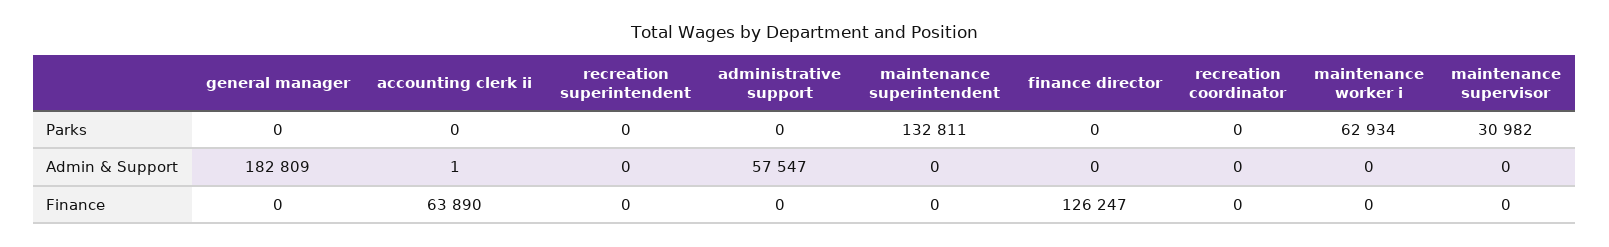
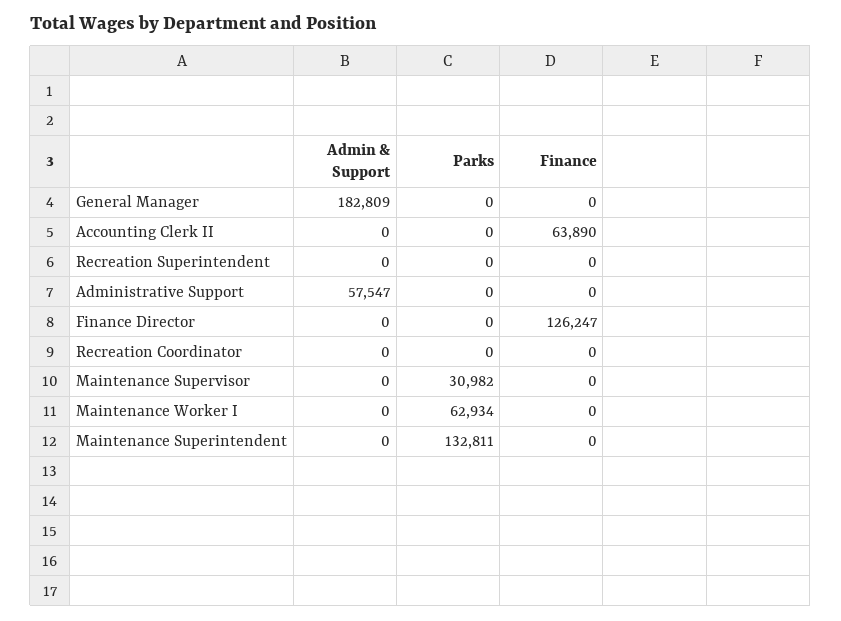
  {
    "general manager": {
      "Parks": 0,
      "Admin & Support": 182809,
      "Finance": 0
    },
    "accounting clerk ii": {
      "Parks": 0,
-     "Admin & Support": 1,
+     "Admin & Support": 0,
      "Finance": 63890
    },
    "recreation superintendent": {
      "Parks": 0,
      "Admin & Support": 0,
      "Finance": 0
    },
    "administrative support": {
      "Parks": 0,
      "Admin & Support": 57547,
      "Finance": 0
    },
    "maintenance superintendent": {
      "Parks": 132811,
      "Admin & Support": 0,
      "Finance": 0
    },
    "finance director": {
      "Parks": 0,
      "Admin & Support": 0,
      "Finance": 126247
    },
    "recreation coordinator": {
      "Parks": 0,
      "Admin & Support": 0,
      "Finance": 0
    },
    "maintenance worker i": {
      "Parks": 62934,
      "Admin & Support": 0,
      "Finance": 0
    },
    "maintenance supervisor": {
      "Parks": 30982,
      "Admin & Support": 0,
      "Finance": 0
    }
  }

